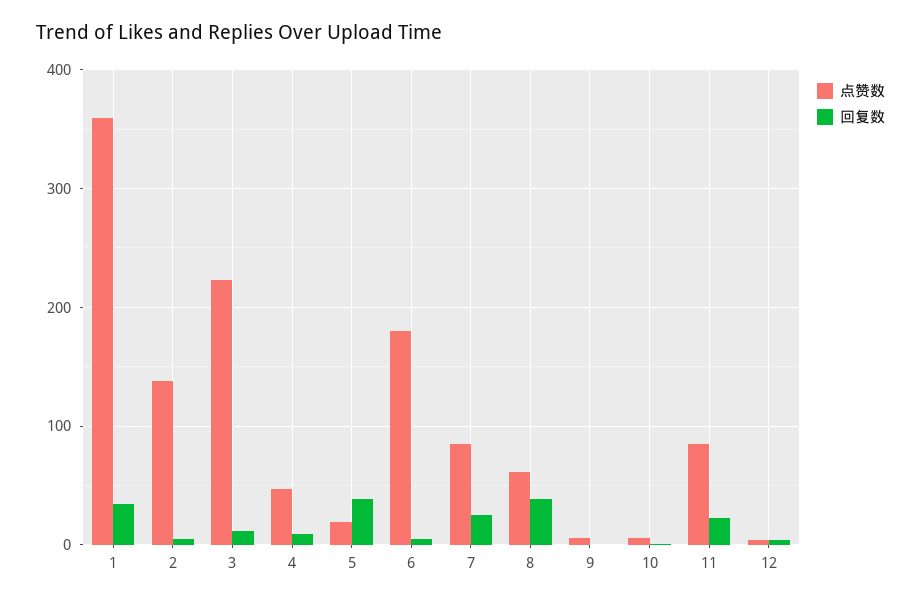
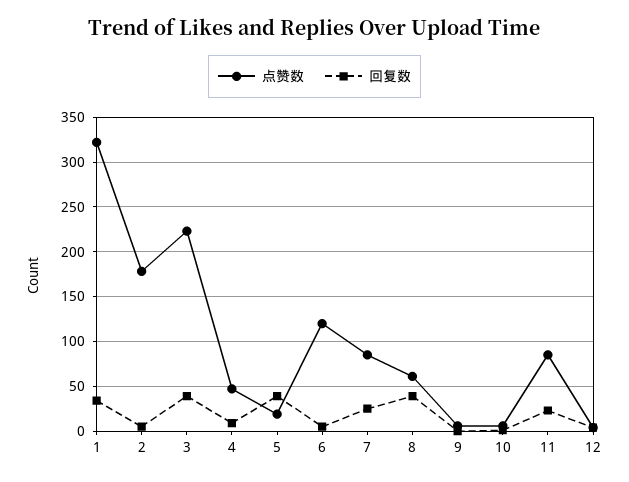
  {
    "点赞数": {
-     "1": 360,
+     "1": 320,
-     "2": 140,
+     "2": 180,
      "3": 220,
      "4": 50,
      "5": 20,
-     "6": 180,
+     "6": 120,
      "7": 90,
      "8": 60,
      "9": 10,
      "10": 10,
      "11": 90,
      "12": 0
    },
    "回复数": {
      "1": 30,
      "2": 10,
-     "3": 10,
+     "3": 40,
      "4": 10,
      "5": 40,
      "6": 10,
      "7": 30,
      "8": 40,
      "9": 0,
      "10": 0,
      "11": 20,
      "12": 0
    }
  }

